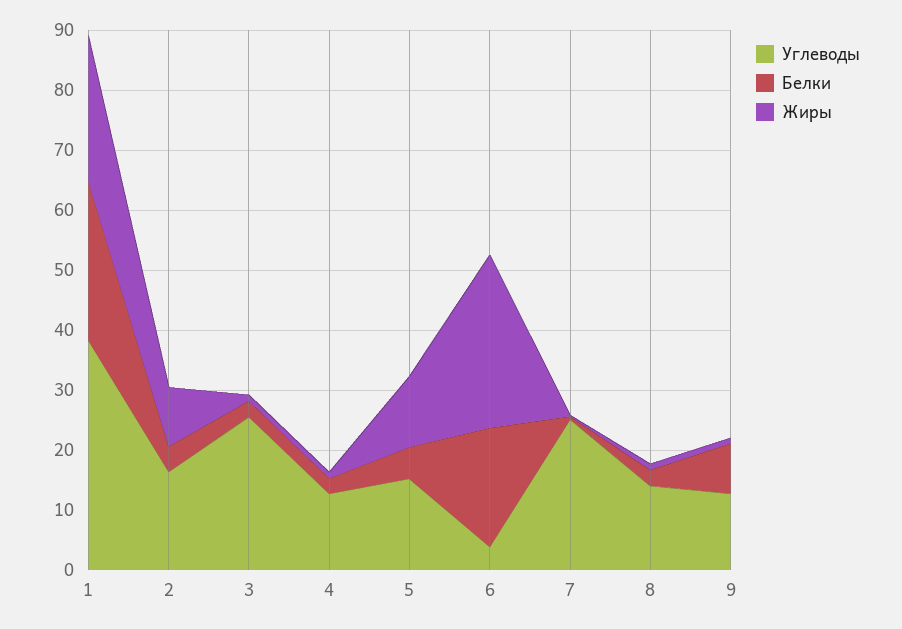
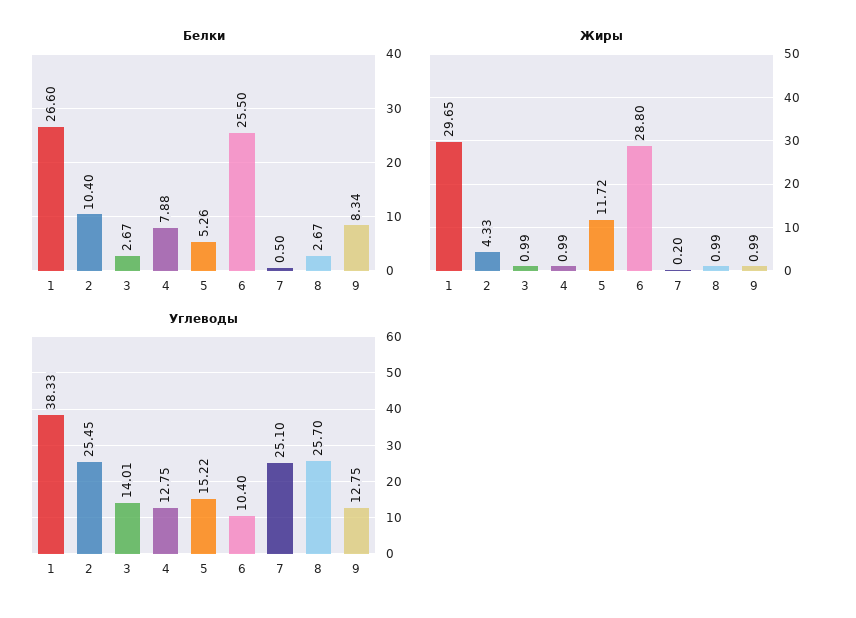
  {
    "Углеводы": {
      "1": 38.33,
-     "2": 16,
+     "2": 25.45,
-     "3": 26,
+     "3": 14.01,
      "4": 12.75,
      "5": 15.22,
-     "6": 4,
+     "6": 10.4,
      "7": 25.1,
-     "8": 14,
+     "8": 25.7,
      "9": 12.75
    },
    "Белки": {
      "1": 26.6,
-     "2": 4,
+     "2": 10.4,
      "3": 2.67,
-     "4": 2,
+     "4": 7.88,
      "5": 5.26,
-     "6": 20,
+     "6": 25.5,
      "7": 0.5,
      "8": 2.67,
      "9": 8.34
    },
    "Жиры": {
-     "1": 24,
+     "1": 29.65,
-     "2": 10,
+     "2": 4.33,
      "3": 0.99,
      "4": 0.99,
      "5": 11.72,
      "6": 28.8,
      "7": 0.2,
      "8": 0.99,
      "9": 0.99
    }
  }

